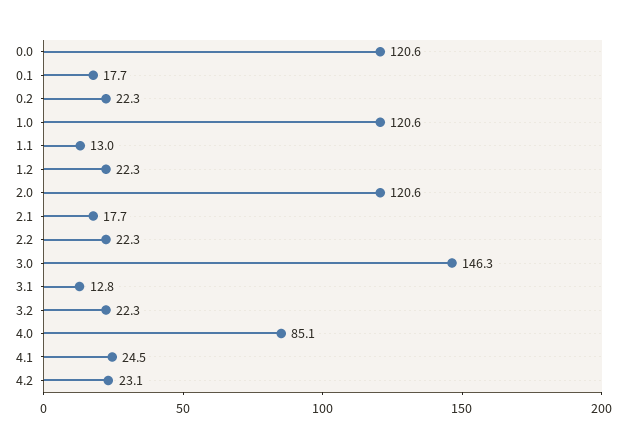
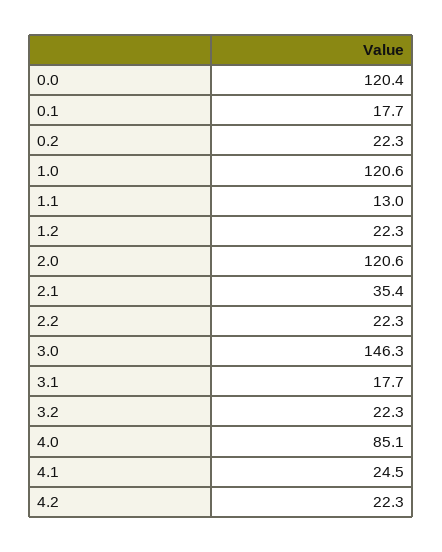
  {
-   "0.0": 120.6,
+   "0.0": 120.4,
    "0.1": 17.7,
    "0.2": 22.3,
    "1.0": 120.6,
    "1.1": 13,
    "1.2": 22.3,
    "2.0": 120.6,
-   "2.1": 17.7,
+   "2.1": 35.4,
    "2.2": 22.3,
    "3.0": 146.3,
-   "3.1": 12.8,
+   "3.1": 17.7,
    "3.2": 22.3,
    "4.0": 85.1,
    "4.1": 24.5,
-   "4.2": 23.1
+   "4.2": 22.3
  }

